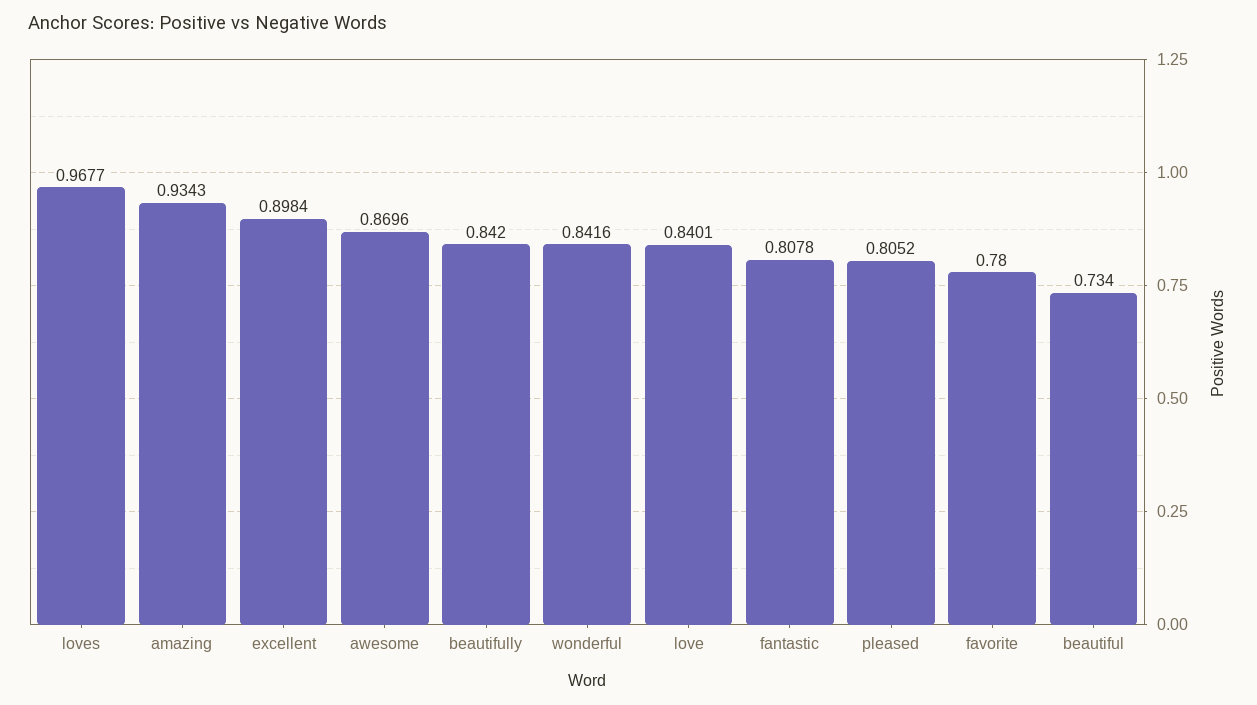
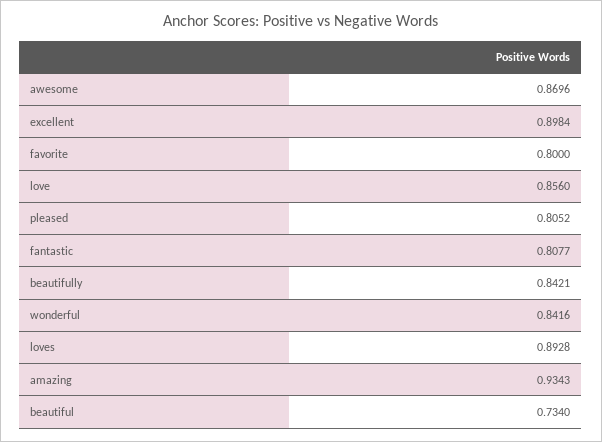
  {
-   "loves": 0.9677,
+   "loves": 0.8928,
    "amazing": 0.9343,
    "excellent": 0.8984,
    "awesome": 0.8696,
-   "beautifully": 0.842,
+   "beautifully": 0.8421,
    "wonderful": 0.8416,
-   "love": 0.8401,
+   "love": 0.856,
-   "fantastic": 0.8078,
+   "fantastic": 0.8077,
    "pleased": 0.8052,
-   "favorite": 0.78,
+   "favorite": 0.8,
    "beautiful": 0.734
  }

